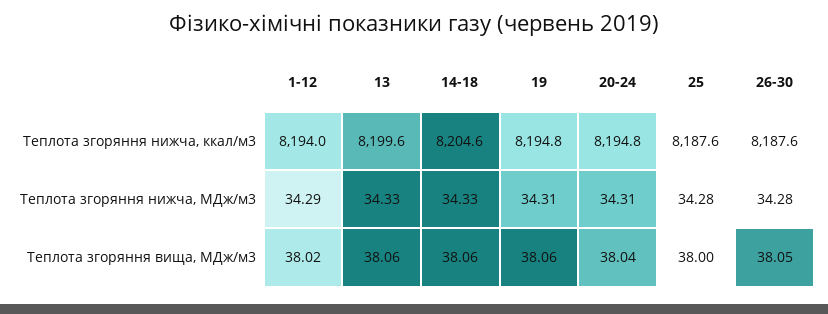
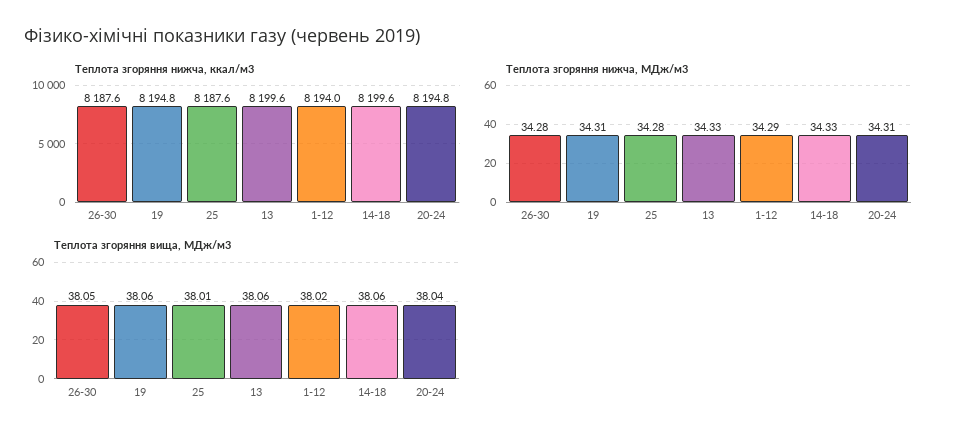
  {
    "Теплота згоряння нижча, ккал/м3": {
      "1-12": 8194,
      "13": 8199.6,
-     "14-18": 8204.6,
+     "14-18": 8199.6,
      "19": 8194.8,
      "20-24": 8194.8,
      "25": 8187.6,
      "26-30": 8187.6
    },
    "Теплота згоряння нижча, МДж/м3": {
      "1-12": 34.29,
      "13": 34.33,
      "14-18": 34.33,
      "19": 34.31,
      "20-24": 34.31,
      "25": 34.28,
      "26-30": 34.28
    },
    "Теплота згоряння вища, МДж/м3": {
      "1-12": 38.02,
      "13": 38.06,
      "14-18": 38.06,
      "19": 38.06,
      "20-24": 38.04,
-     "25": 38,
+     "25": 38.01,
      "26-30": 38.05
    }
  }

